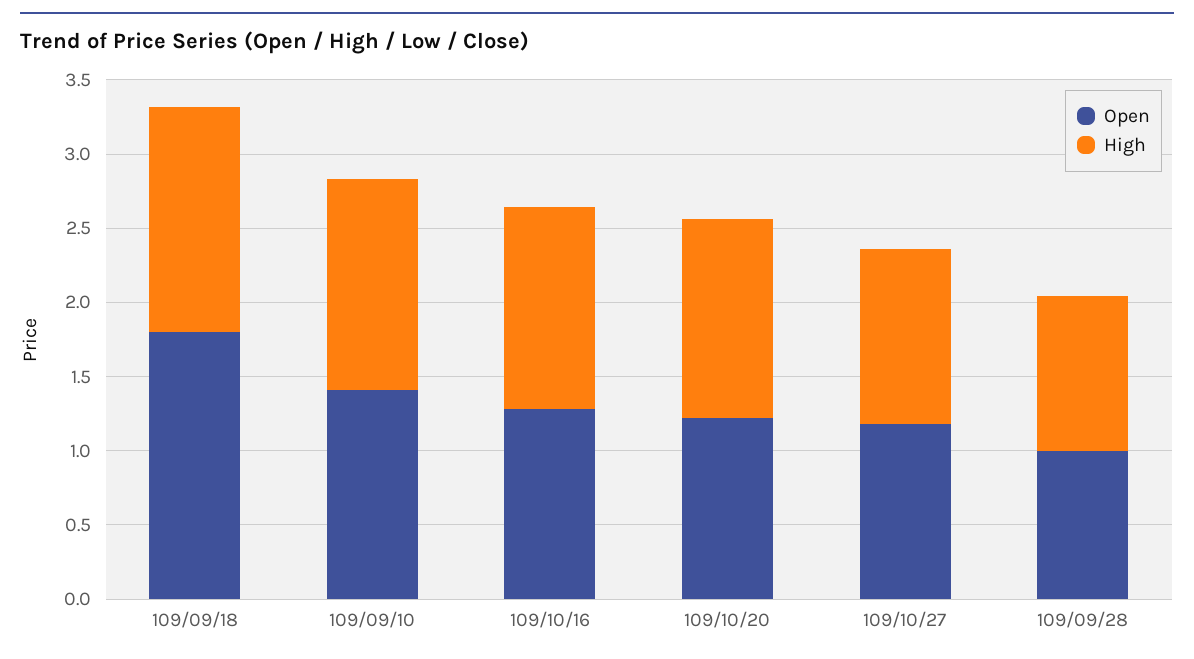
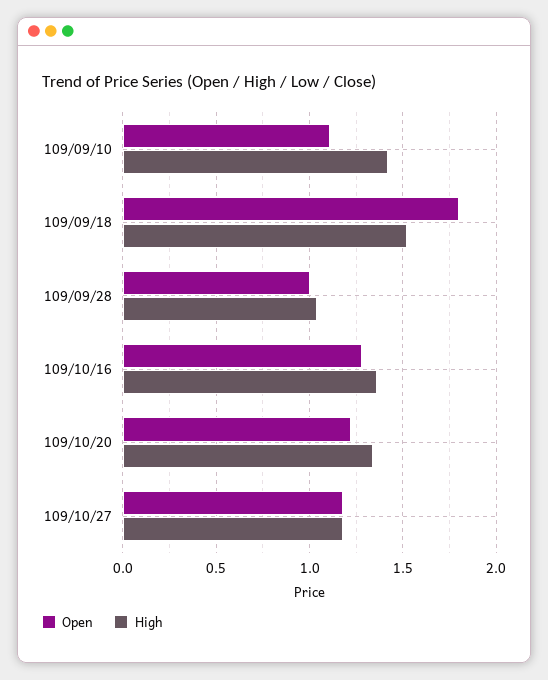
  {
    "Open": {
      "109/09/18": 1.8,
-     "109/09/10": 1.4,
+     "109/09/10": 1.1,
      "109/10/16": 1.3,
      "109/10/20": 1.2,
      "109/10/27": 1.2,
      "109/09/28": 1
    },
    "High": {
      "109/09/18": 1.5,
      "109/09/10": 1.4,
      "109/10/16": 1.35,
      "109/10/20": 1.35,
      "109/10/27": 1.2,
      "109/09/28": 1.05
    }
  }

